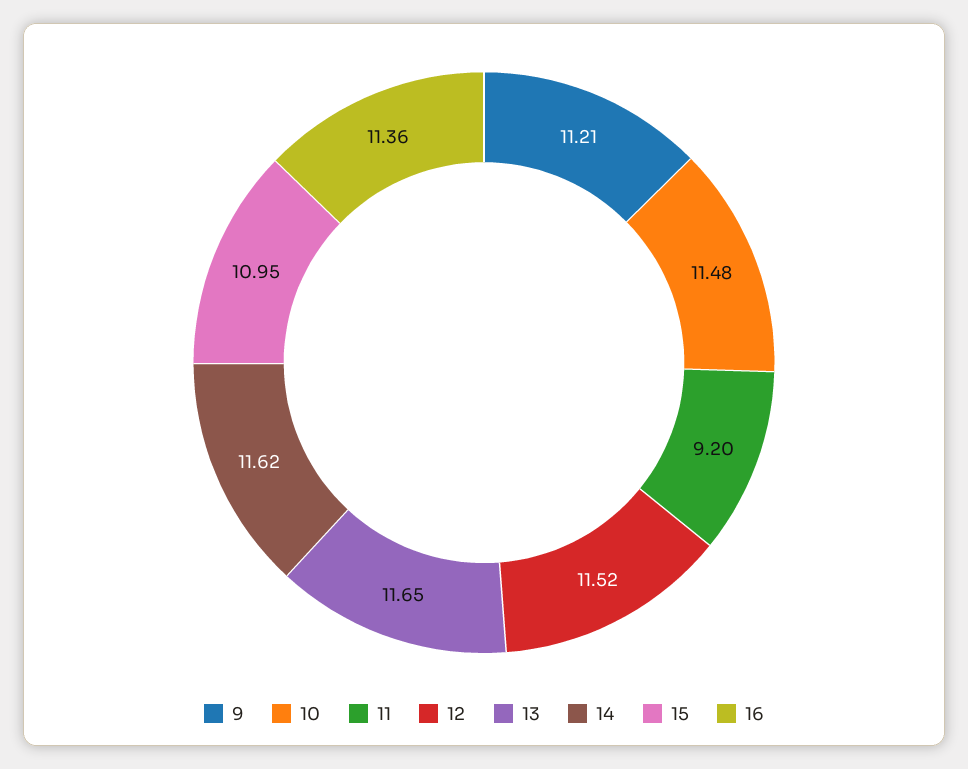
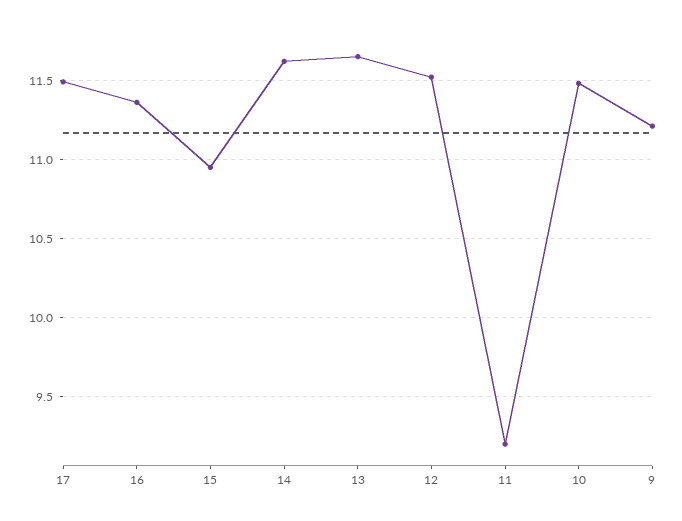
  {
    "9": 11.21,
    "10": 11.48,
    "11": 9.2,
    "12": 11.52,
    "13": 11.65,
    "14": 11.62,
    "15": 10.95,
-   "16": 11.36
+   "16": 11.36,
+   "17": 11.5
  }

